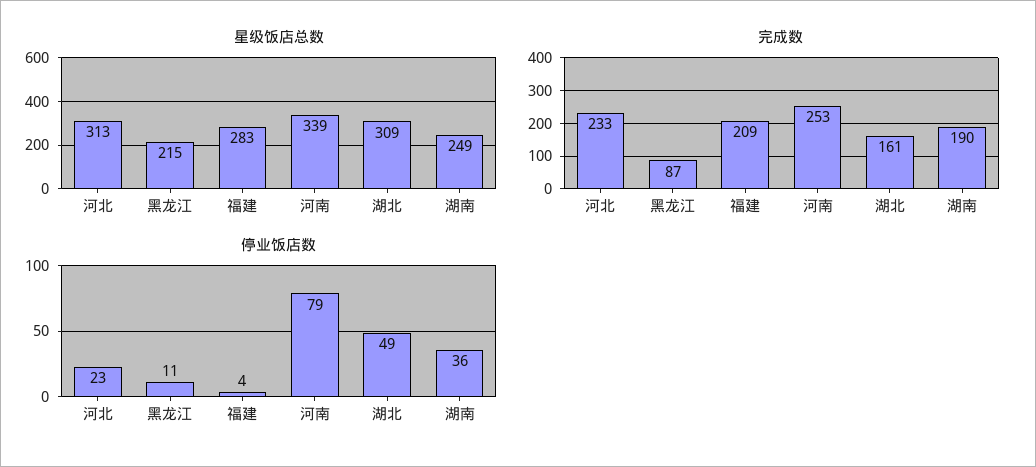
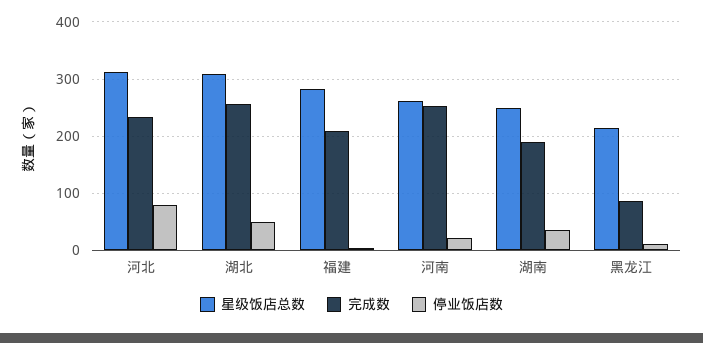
  {
    "星级饭店总数": {
      "河北": 313,
      "黑龙江": 215,
      "福建": 283,
-     "河南": 339,
+     "河南": 260,
      "湖北": 309,
      "湖南": 249
    },
    "完成数": {
      "河北": 233,
      "黑龙江": 87,
      "福建": 209,
      "河南": 253,
-     "湖北": 161,
+     "湖北": 260,
      "湖南": 190
    },
    "停业饭店数": {
-     "河北": 23,
+     "河北": 80,
      "黑龙江": 11,
      "福建": 4,
-     "河南": 79,
+     "河南": 20,
      "湖北": 49,
      "湖南": 36
    }
  }

